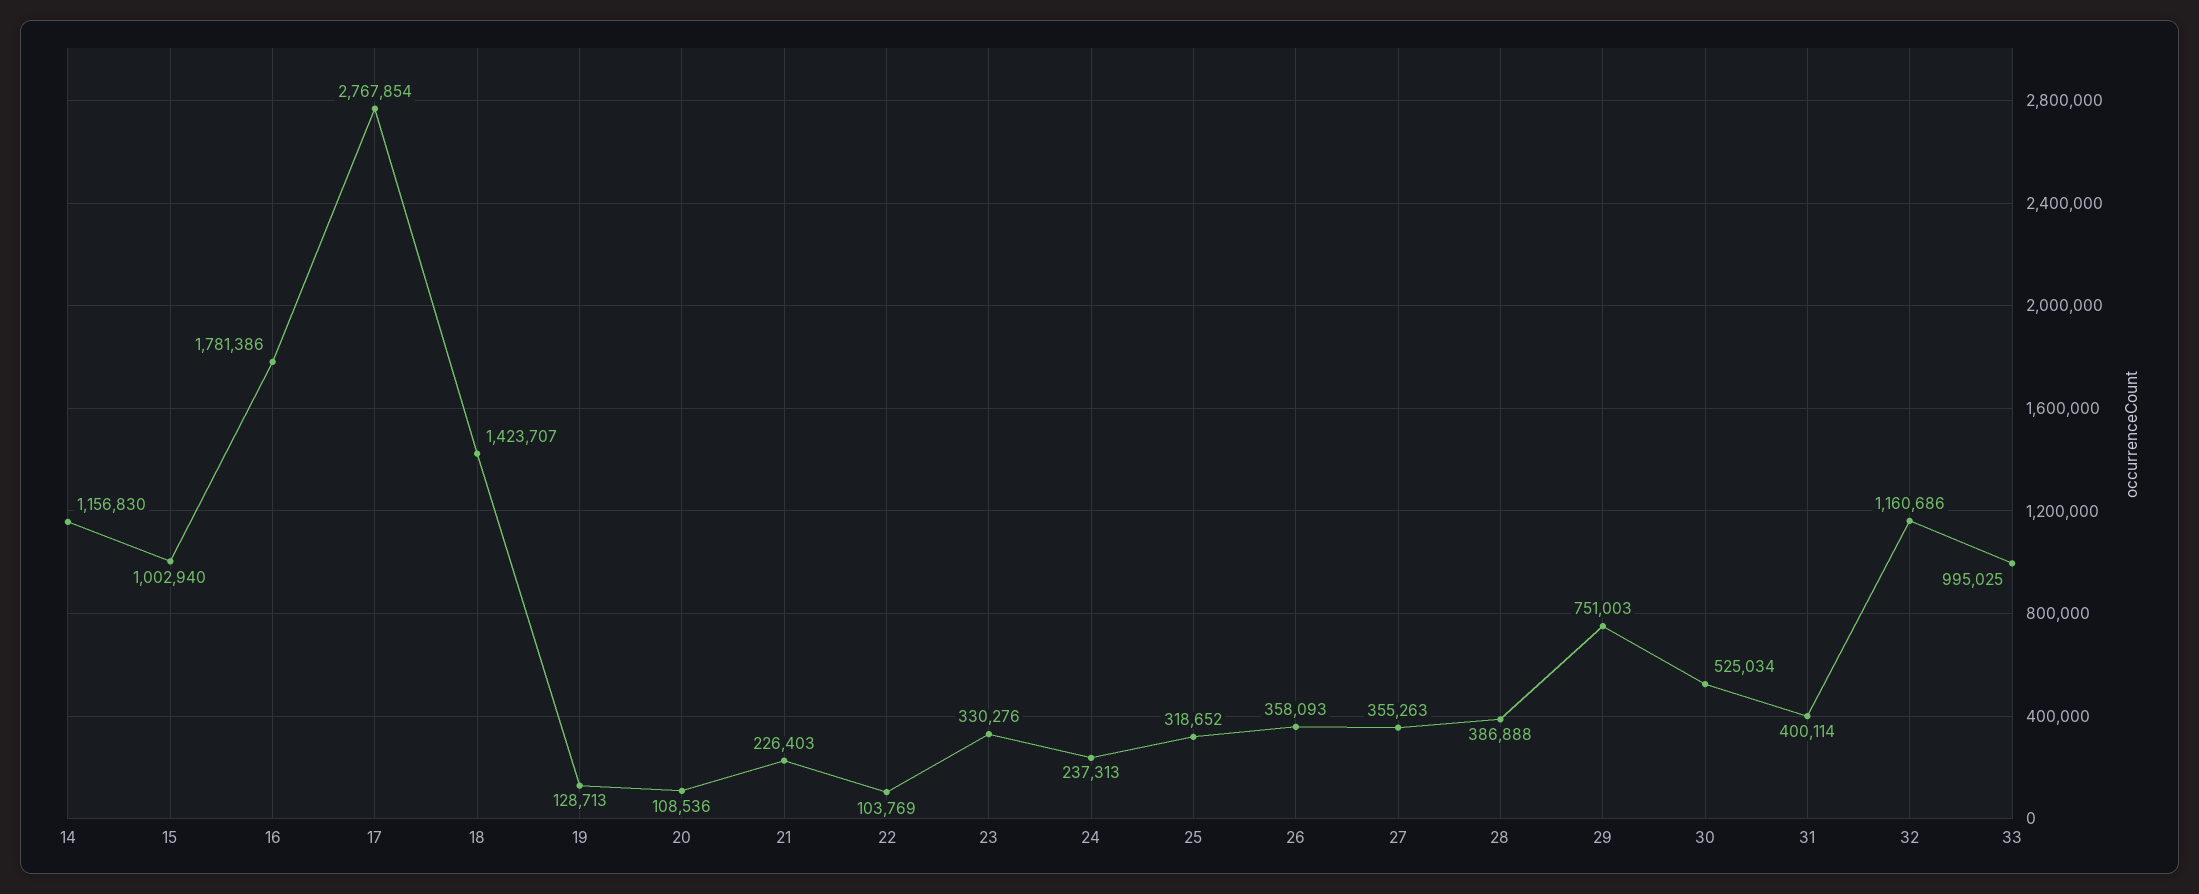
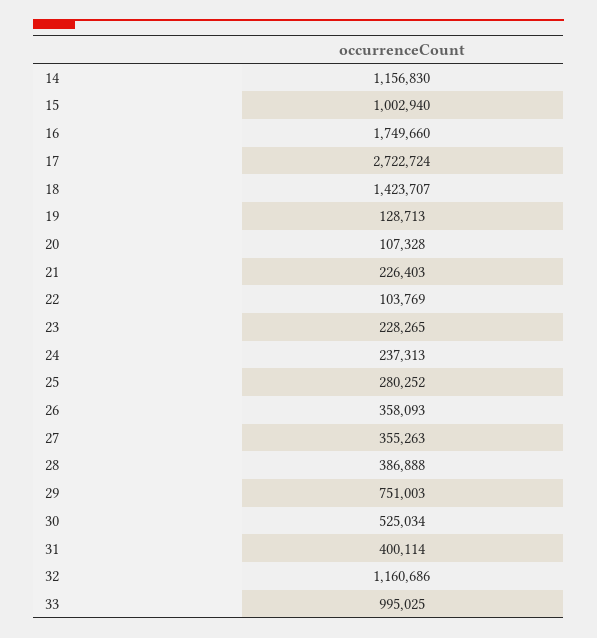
  {
    "14": 1156830,
    "15": 1002940,
-   "16": 1781386,
+   "16": 1749660,
-   "17": 2767854,
+   "17": 2722724,
    "18": 1423707,
    "19": 128713,
-   "20": 108536,
+   "20": 107328,
    "21": 226403,
    "22": 103769,
-   "23": 330276,
+   "23": 228265,
    "24": 237313,
-   "25": 318652,
+   "25": 280252,
    "26": 358093,
    "27": 355263,
    "28": 386888,
    "29": 751003,
    "30": 525034,
    "31": 400114,
    "32": 1160686,
    "33": 995025
  }

